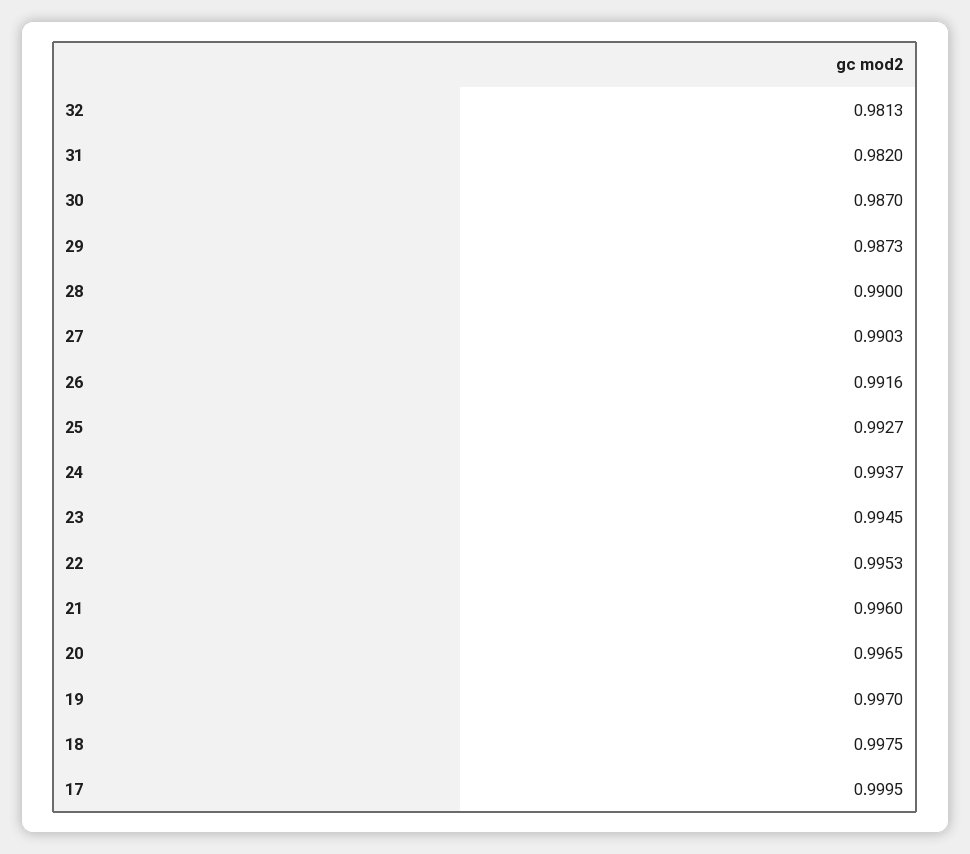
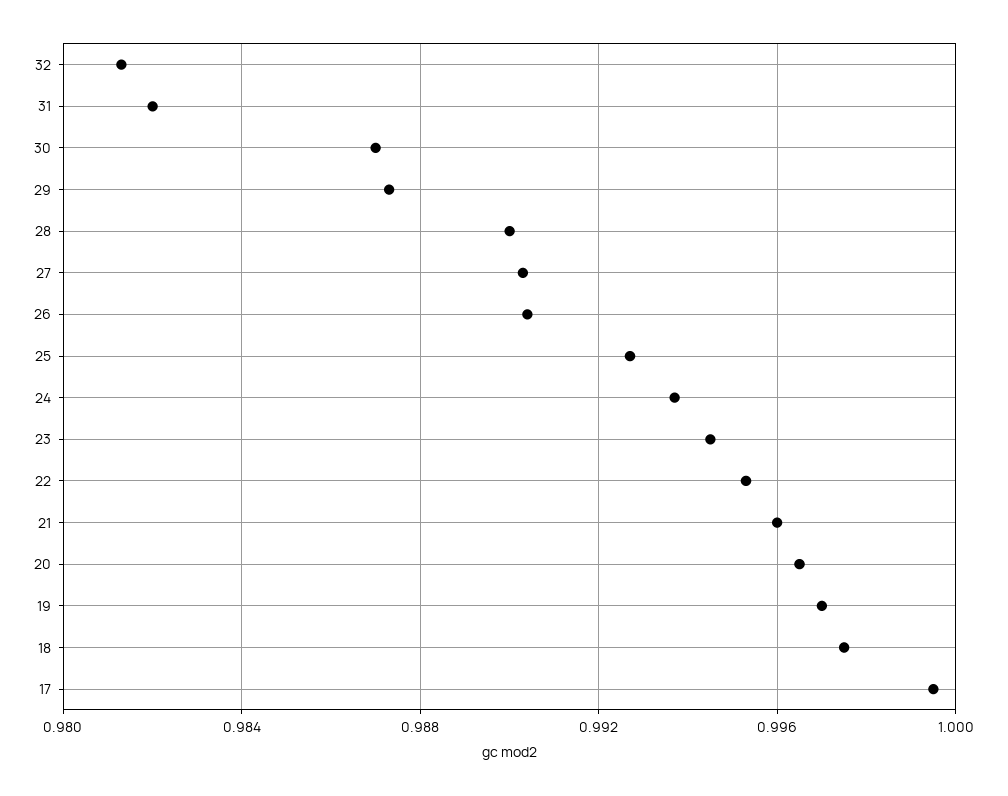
  {
    "32": 0.9813,
    "31": 0.982,
    "30": 0.987,
    "29": 0.9873,
    "28": 0.99,
    "27": 0.9903,
-   "26": 0.9916,
+   "26": 0.9905,
    "25": 0.9927,
    "24": 0.9937,
    "23": 0.9945,
    "22": 0.9953,
    "21": 0.996,
    "20": 0.9965,
    "19": 0.997,
    "18": 0.9975,
    "17": 0.9995
  }

